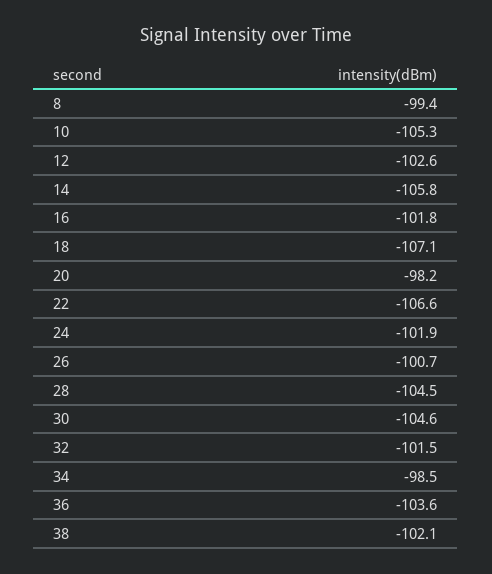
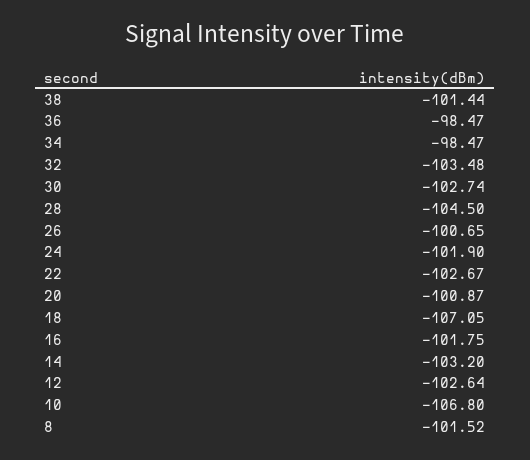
  {
-   "8": -99.4,
+   "8": -101.52,
-   "10": -105.3,
+   "10": -106.8,
    "12": -102.64,
-   "14": -105.8,
+   "14": -103.2,
    "16": -101.75,
    "18": -107.05,
-   "20": -98.2,
+   "20": -100.87,
-   "22": -106.6,
+   "22": -102.67,
    "24": -101.9,
    "26": -100.65,
    "28": -104.5,
-   "30": -104.6,
+   "30": -102.74,
-   "32": -101.5,
+   "32": -103.48,
    "34": -98.47,
-   "36": -103.6,
+   "36": -98.47,
-   "38": -102.1
+   "38": -101.44
  }

